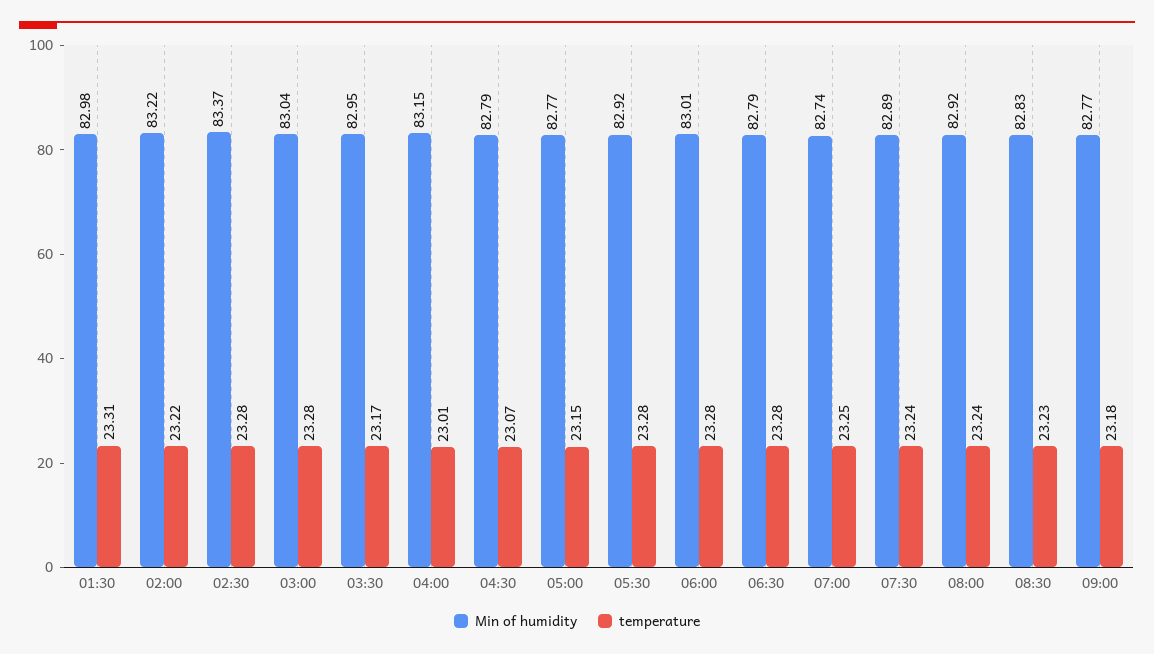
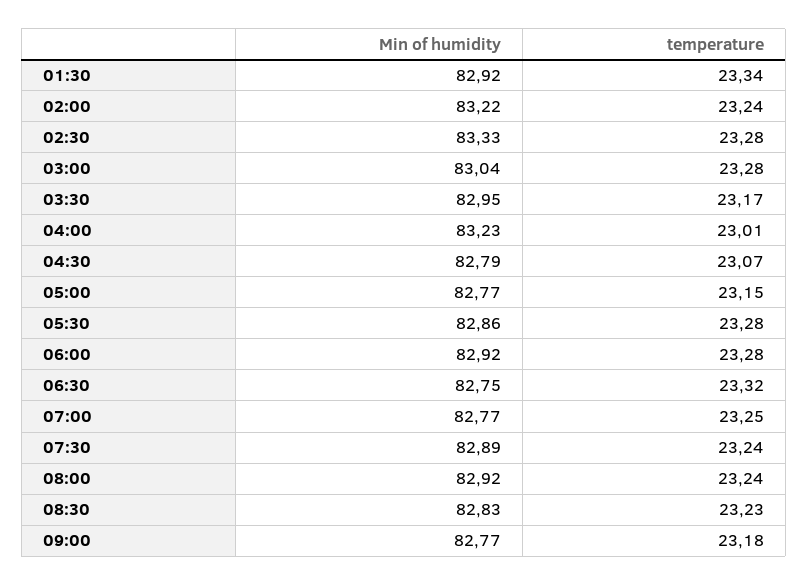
  {
    "Min of humidity": {
-     "01:30": 82.98,
+     "01:30": 82.92,
      "02:00": 83.22,
-     "02:30": 83.37,
+     "02:30": 83.33,
      "03:00": 83.04,
      "03:30": 82.95,
-     "04:00": 83.15,
+     "04:00": 83.23,
      "04:30": 82.79,
      "05:00": 82.77,
-     "05:30": 82.92,
+     "05:30": 82.86,
-     "06:00": 83.01,
+     "06:00": 82.92,
-     "06:30": 82.79,
+     "06:30": 82.75,
-     "07:00": 82.74,
+     "07:00": 82.77,
      "07:30": 82.89,
      "08:00": 82.92,
      "08:30": 82.83,
      "09:00": 82.77
    },
    "temperature": {
-     "01:30": 23.31,
+     "01:30": 23.34,
-     "02:00": 23.22,
+     "02:00": 23.24,
      "02:30": 23.28,
      "03:00": 23.28,
      "03:30": 23.17,
      "04:00": 23.01,
      "04:30": 23.07,
      "05:00": 23.15,
      "05:30": 23.28,
      "06:00": 23.28,
-     "06:30": 23.28,
+     "06:30": 23.32,
      "07:00": 23.25,
      "07:30": 23.24,
      "08:00": 23.24,
      "08:30": 23.23,
      "09:00": 23.18
    }
  }

